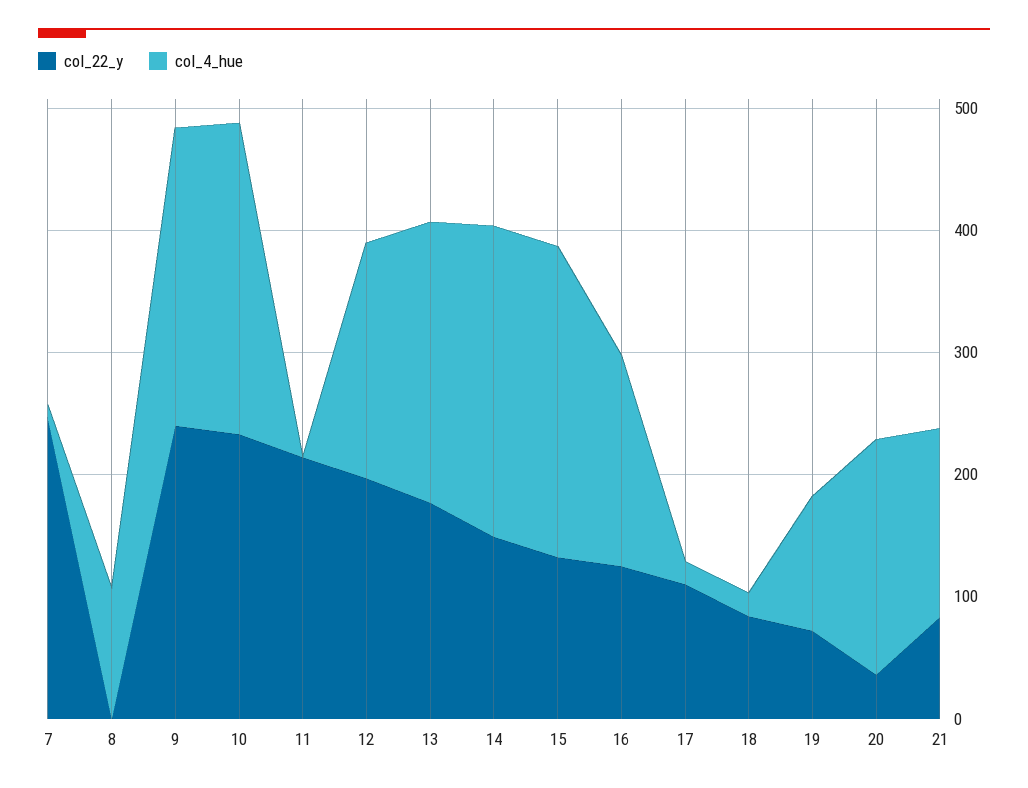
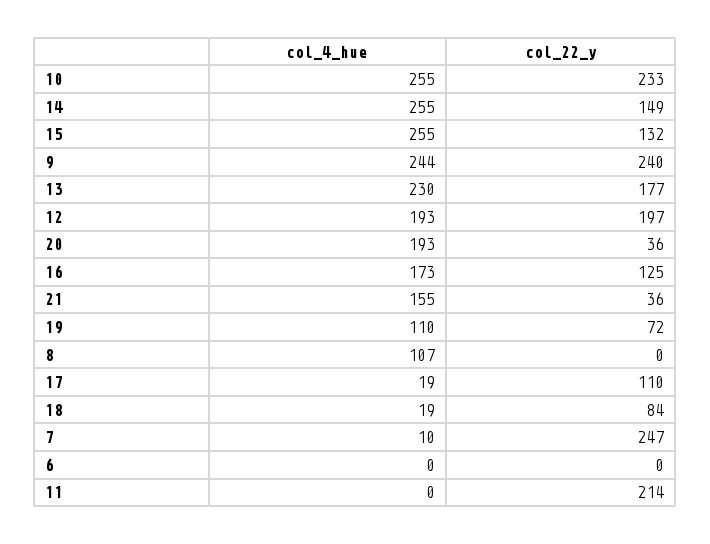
  {
    "col_22_y": {
      "7": 247,
      "8": 0,
      "9": 240,
      "10": 233,
      "11": 214,
      "12": 197,
      "13": 177,
      "14": 149,
      "15": 132,
      "16": 125,
      "17": 110,
      "18": 84,
      "19": 72,
      "20": 36,
-     "21": 80
+     "21": 36,
+     "6": 0
    },
    "col_4_hue": {
      "7": 10,
      "8": 107,
      "9": 244,
      "10": 255,
      "11": 0,
      "12": 193,
      "13": 230,
      "14": 255,
      "15": 255,
      "16": 173,
      "17": 19,
      "18": 19,
      "19": 110,
      "20": 193,
-     "21": 155
+     "21": 155,
+     "6": 0
    }
  }

